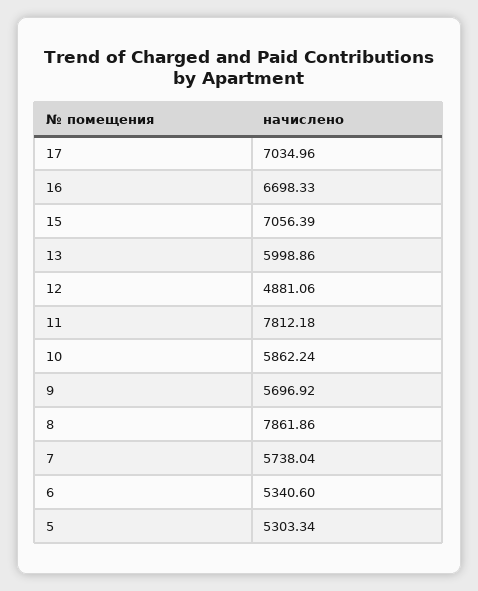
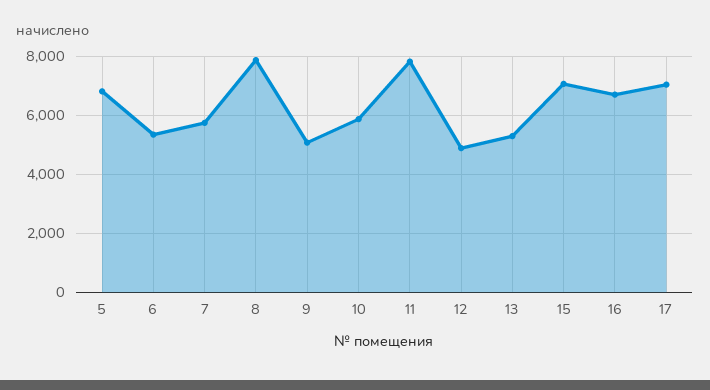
  {
    "17": 7034.96,
    "16": 6698.33,
    "15": 7056.39,
-   "13": 5998.86,
+   "13": 5250,
    "12": 4881.06,
    "11": 7812.18,
    "10": 5862.24,
-   "9": 5696.92,
+   "9": 5000,
    "8": 7861.86,
    "7": 5738.04,
    "6": 5340.6,
-   "5": 5303.34
+   "5": 6750
  }

